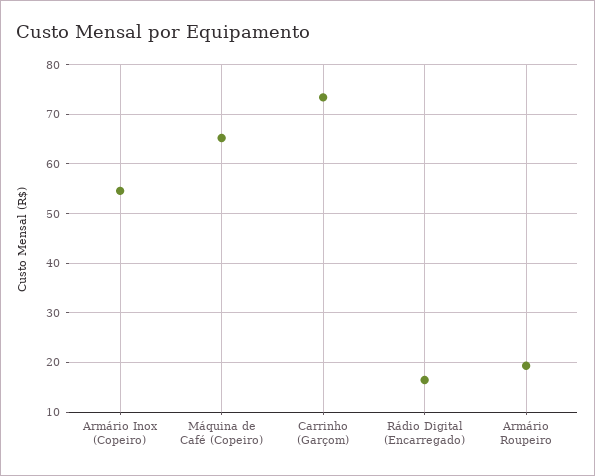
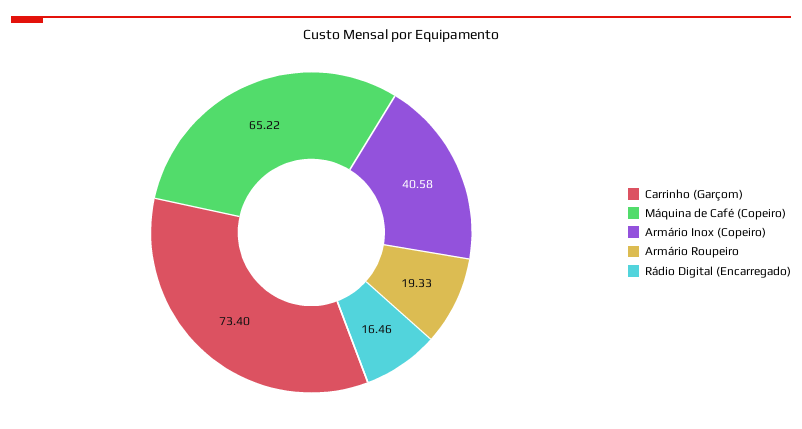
  {
-   "Armário Inox (Copeiro)": 54,
+   "Armário Inox (Copeiro)": 40.58,
    "Máquina de Café (Copeiro)": 65.22,
    "Carrinho (Garçom)": 73.4,
    "Rádio Digital (Encarregado)": 16.46,
    "Armário Roupeiro": 19.33
  }

